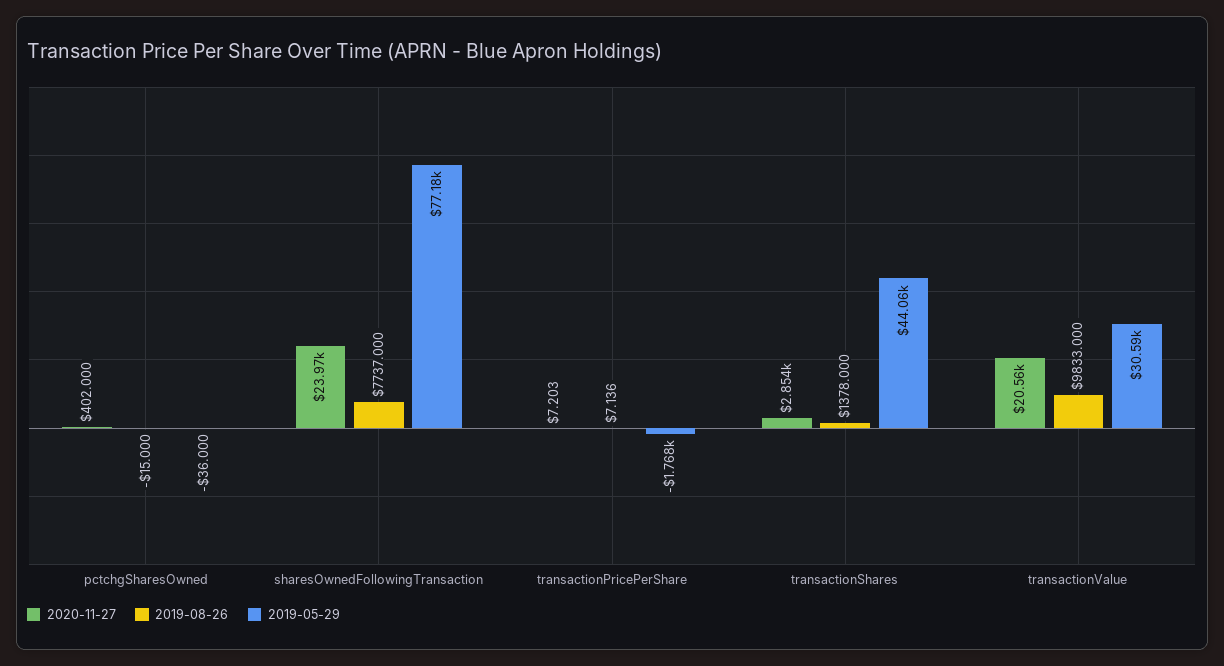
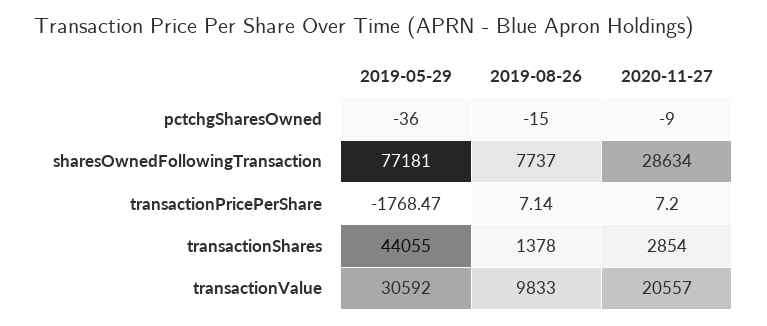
  {
    "2020-11-27": {
-     "pctchgSharesOwned": 402,
+     "pctchgSharesOwned": -9,
-     "sharesOwnedFollowingTransaction": 23970,
+     "sharesOwnedFollowingTransaction": 28634,
      "transactionPricePerShare": 7.203,
      "transactionShares": 2854,
      "transactionValue": 20557
    },
    "2019-08-26": {
      "pctchgSharesOwned": -15,
      "sharesOwnedFollowingTransaction": 7737,
      "transactionPricePerShare": 7.136,
      "transactionShares": 1378,
      "transactionValue": 9833
    },
    "2019-05-29": {
      "pctchgSharesOwned": -36,
      "sharesOwnedFollowingTransaction": 77181,
      "transactionPricePerShare": -1768.47,
      "transactionShares": 44055,
      "transactionValue": 30592
    }
  }

